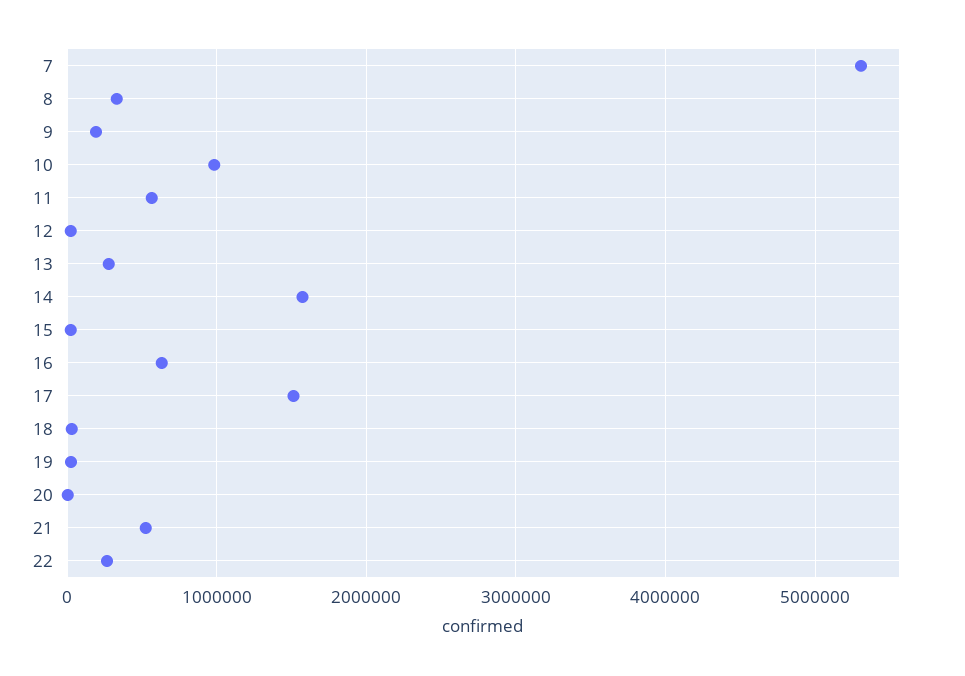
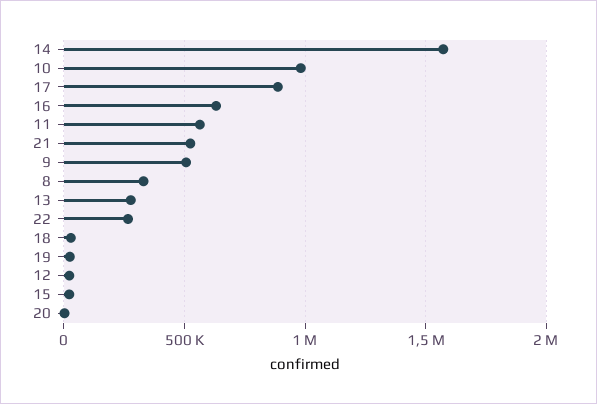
  {
-   "7": 5300000,
    "8": 350000,
-   "9": 200000,
+   "9": 500000,
    "10": 1000000,
    "11": 550000,
    "12": 0,
    "13": 300000,
    "14": 1550000,
    "15": 0,
    "16": 650000,
-   "17": 1500000,
+   "17": 900000,
    "18": 50000,
    "19": 0,
    "20": 0,
    "21": 500000,
    "22": 250000
  }

